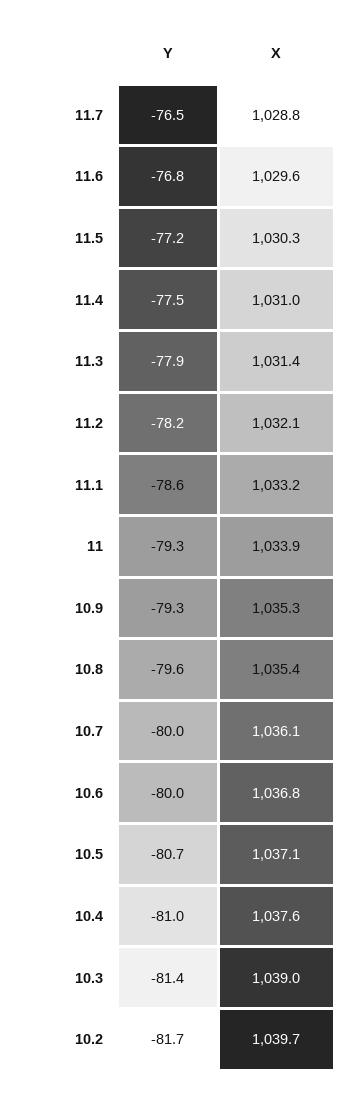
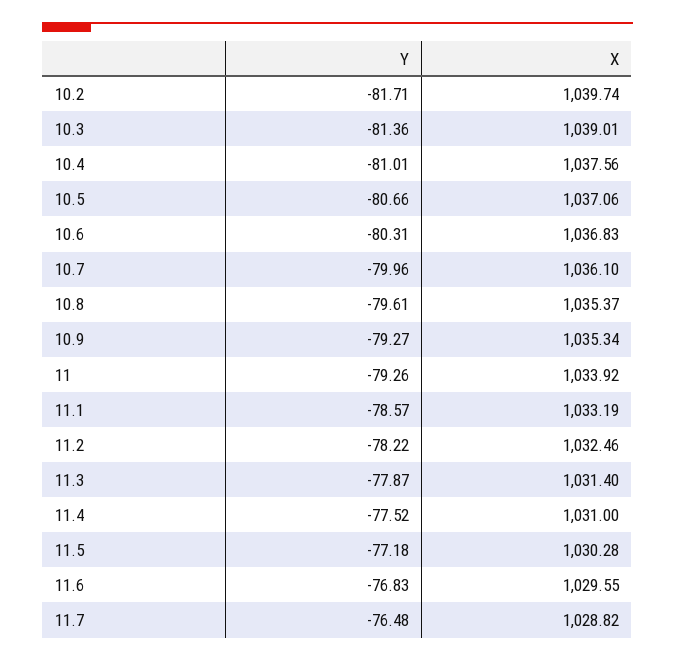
  {
    "Y": {
      "11.7": -76.48,
      "11.6": -76.83,
      "11.5": -77.18,
      "11.4": -77.52,
      "11.3": -77.87,
      "11.2": -78.22,
      "11.1": -78.57,
      "11": -79.26,
      "10.9": -79.27,
      "10.8": -79.61,
      "10.7": -79.96,
-     "10.6": -80,
+     "10.6": -80.31,
      "10.5": -80.66,
      "10.4": -81.01,
      "10.3": -81.36,
      "10.2": -81.71
    },
    "X": {
      "11.7": 1028.82,
      "11.6": 1029.55,
      "11.5": 1030.28,
      "11.4": 1031,
      "11.3": 1031.4,
-     "11.2": 1032.1,
+     "11.2": 1032.46,
      "11.1": 1033.19,
      "11": 1033.92,
      "10.9": 1035.34,
      "10.8": 1035.37,
      "10.7": 1036.1,
      "10.6": 1036.83,
      "10.5": 1037.06,
      "10.4": 1037.56,
      "10.3": 1039.01,
      "10.2": 1039.74
    }
  }

